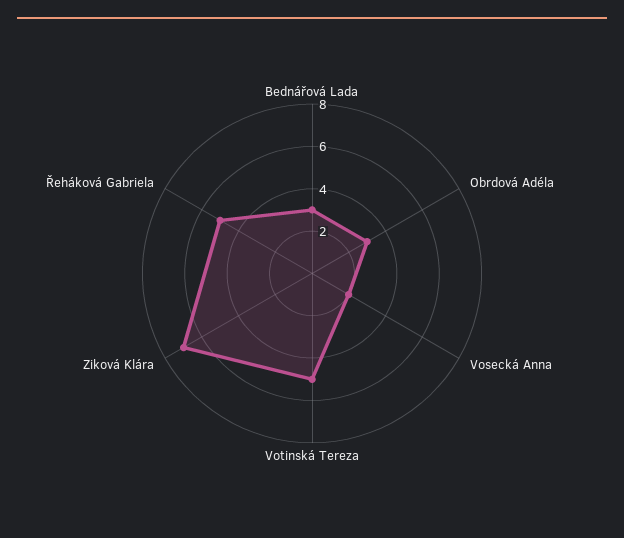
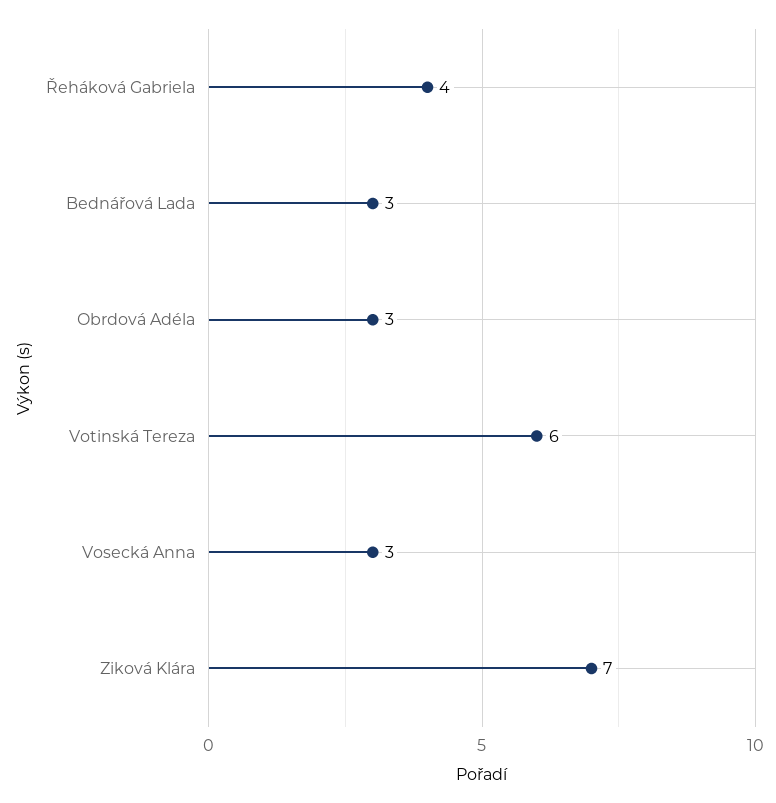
  {
    "Bednářová Lada": 3,
    "Obrdová Adéla": 3,
-   "Vosecká Anna": 2,
+   "Vosecká Anna": 3,
-   "Votinská Tereza": 5,
+   "Votinská Tereza": 6,
    "Ziková Klára": 7,
-   "Řeháková Gabriela": 5
+   "Řeháková Gabriela": 4
  }

